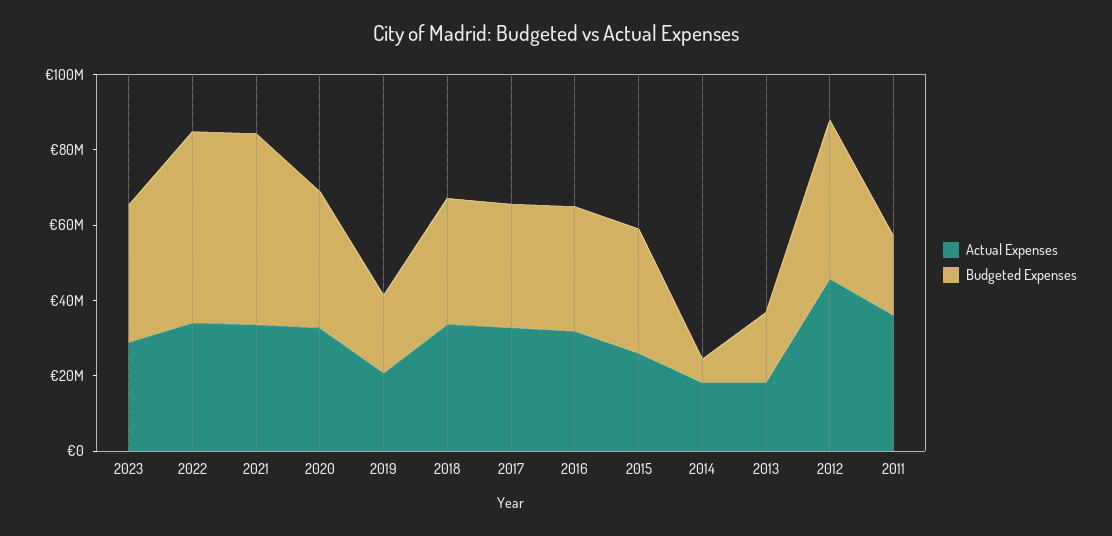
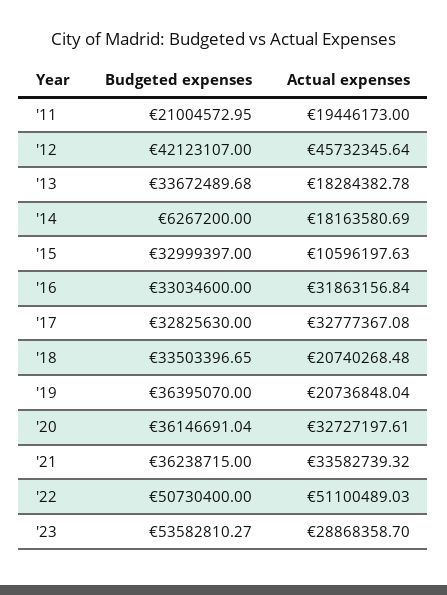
  {
    "Actual Expenses": {
      "2023": 28868358.7,
-     "2022": 35000000,
+     "2022": 51100489.03,
      "2021": 33582739.32,
      "2020": 32727197.61,
      "2019": 20736848.04,
-     "2018": 35000000,
+     "2018": 20740268.48,
      "2017": 32777367.08,
      "2016": 31863156.84,
-     "2015": 25000000,
+     "2015": 10596197.63,
      "2014": 18163580.69,
      "2013": 18284382.78,
      "2012": 45732345.64,
-     "2011": 35000000
+     "2011": 19446173
    },
    "Budgeted Expenses": {
-     "2023": 35000000,
+     "2023": 53582810.27,
      "2022": 50730400,
-     "2021": 50000000,
+     "2021": 36238715,
      "2020": 36146691.04,
-     "2019": 20000000,
+     "2019": 36395070,
      "2018": 33503396.65,
      "2017": 32825630,
      "2016": 33034600,
      "2015": 32999397,
      "2014": 6267200,
-     "2013": 20000000,
+     "2013": 33672489.68,
      "2012": 42123107,
      "2011": 21004572.95
    }
  }

